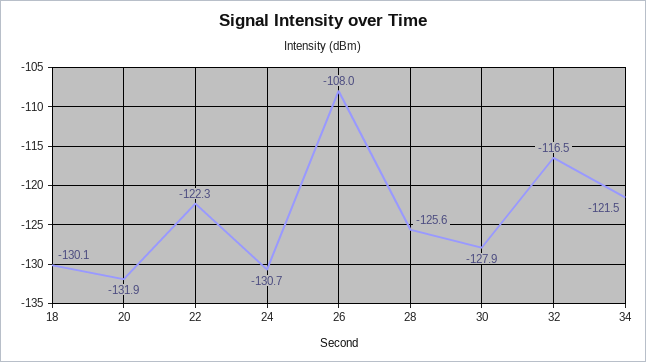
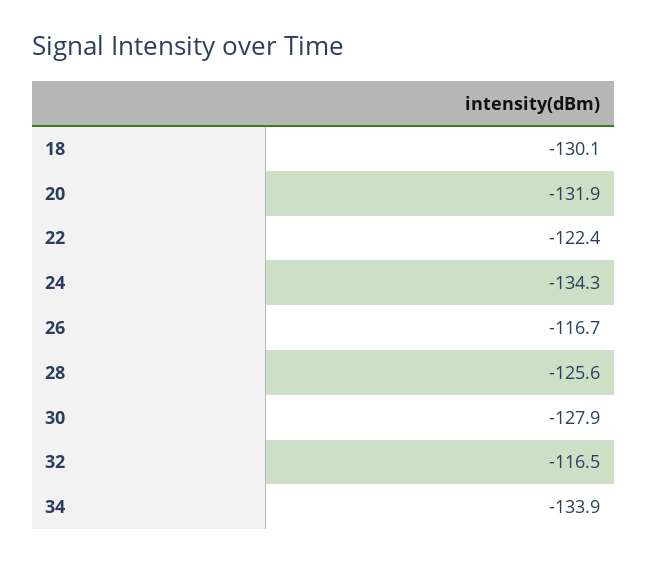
  {
    "18": -130.1,
    "20": -131.9,
-   "22": -122.3,
+   "22": -122.4,
-   "24": -130.7,
+   "24": -134.3,
-   "26": -108,
+   "26": -116.7,
    "28": -125.6,
    "30": -127.9,
    "32": -116.5,
-   "34": -121.5
+   "34": -133.9
  }

